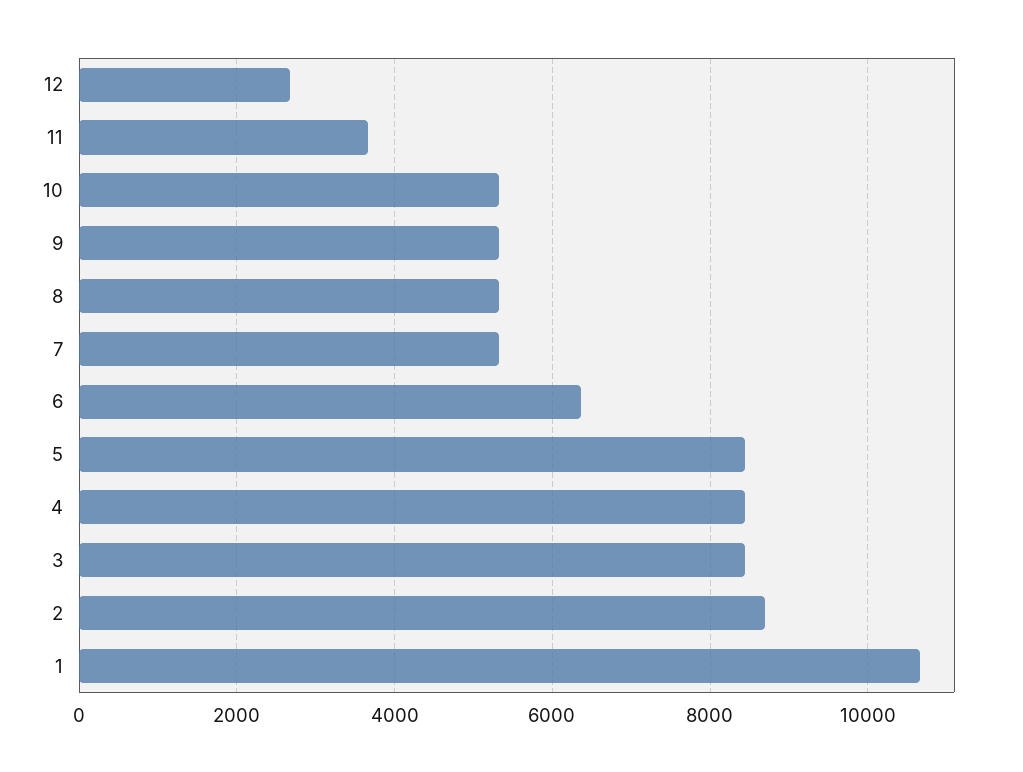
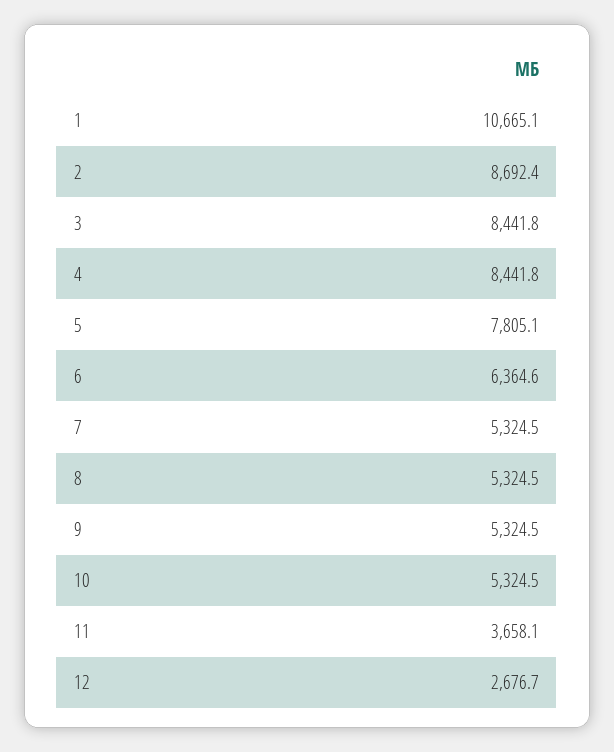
  {
    "12": 2676.7,
    "11": 3658.1,
    "10": 5324.5,
    "9": 5324.5,
    "8": 5324.5,
    "7": 5324.5,
    "6": 6364.6,
-   "5": 8400,
+   "5": 7805.1,
    "4": 8441.8,
    "3": 8441.8,
    "2": 8692.4,
    "1": 10665.1
  }

